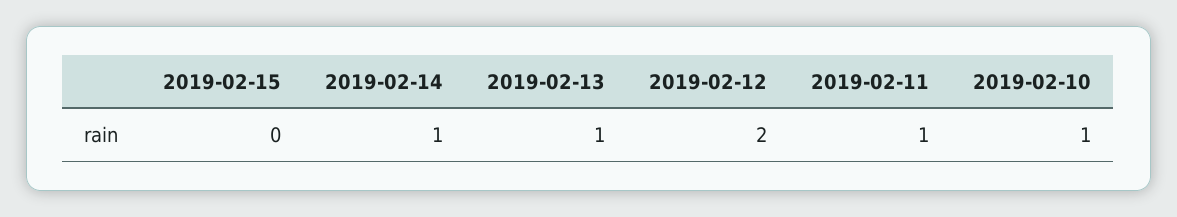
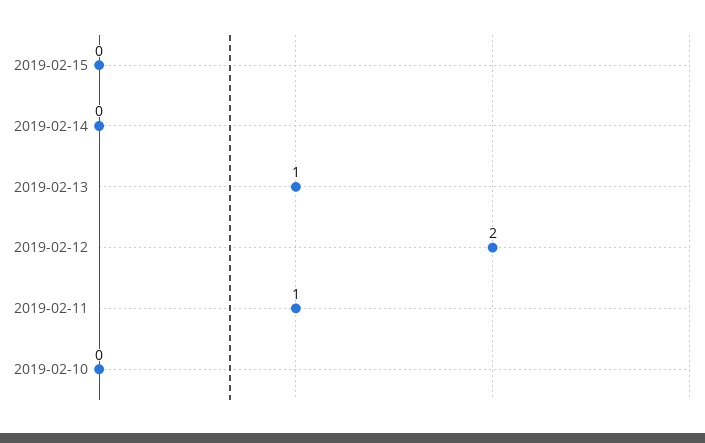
  {
    "2019-02-15": 0,
-   "2019-02-14": 1,
+   "2019-02-14": 0,
    "2019-02-13": 1,
    "2019-02-12": 2,
    "2019-02-11": 1,
-   "2019-02-10": 1
+   "2019-02-10": 0
  }

